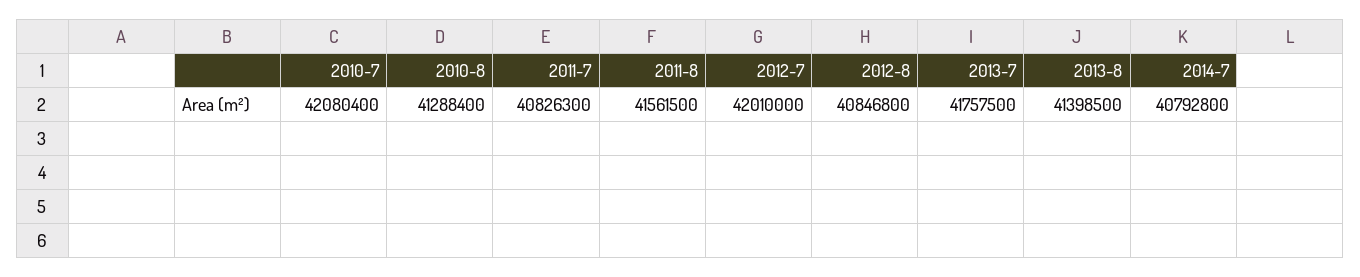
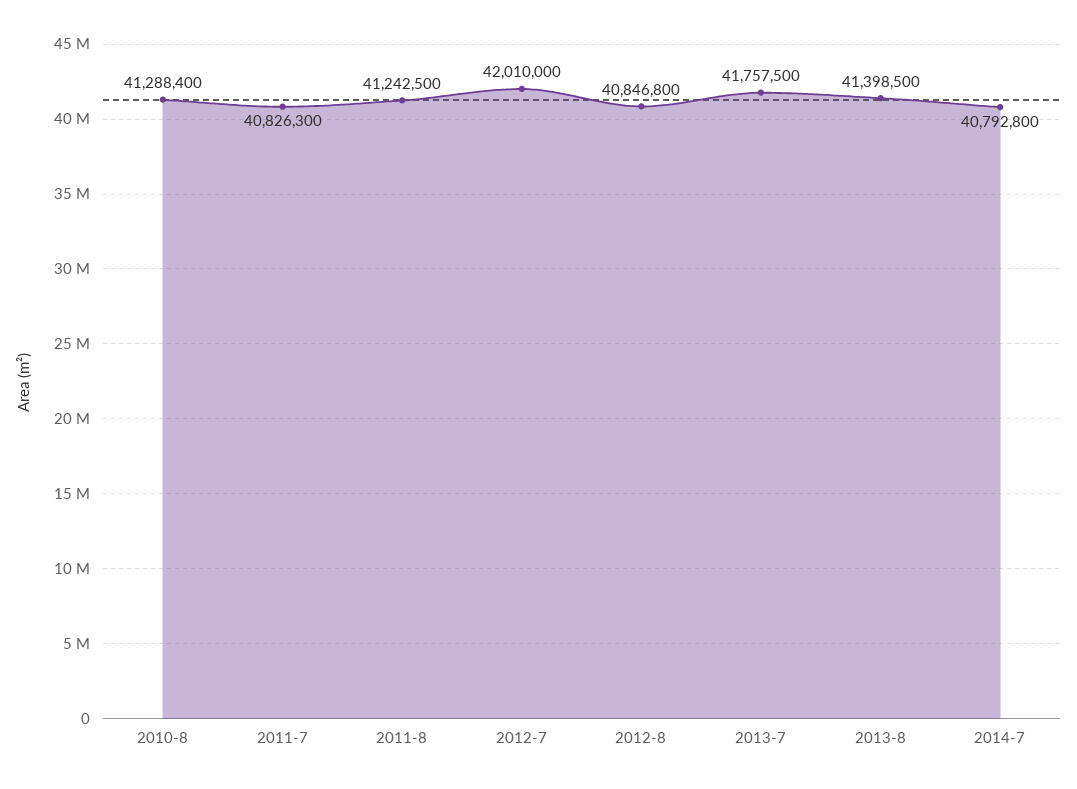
  {
-   "2010-7": 42080400,
    "2010-8": 41288400,
    "2011-7": 40826300,
-   "2011-8": 41561500,
+   "2011-8": 41242500,
    "2012-7": 42010000,
    "2012-8": 40846800,
    "2013-7": 41757500,
    "2013-8": 41398500,
    "2014-7": 40792800
  }

